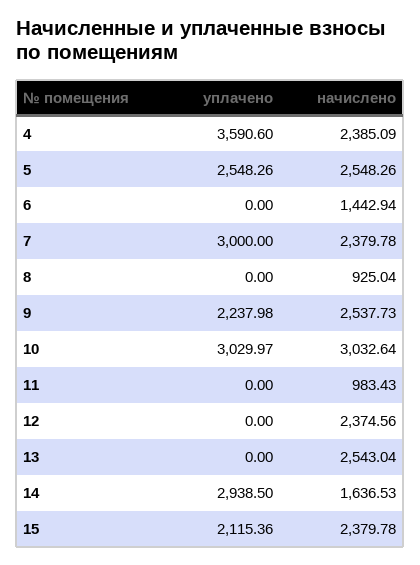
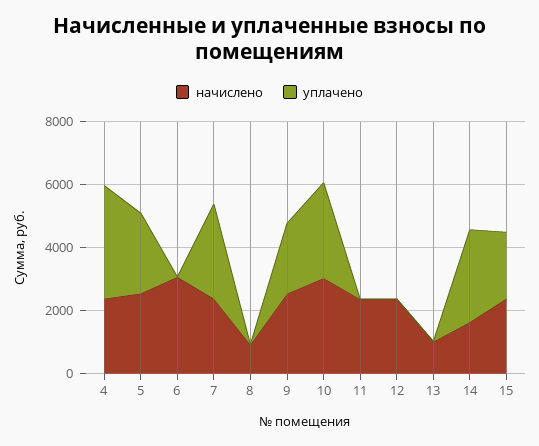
  {
    "уплачено": {
      "4": 3590.6,
      "5": 2548.26,
      "6": 0,
      "7": 3000,
      "8": 0,
      "9": 2237.98,
      "10": 3029.97,
      "11": 0,
      "12": 0,
      "13": 0,
      "14": 2938.5,
      "15": 2115.36
    },
    "начислено": {
      "4": 2385.09,
      "5": 2548.26,
-     "6": 1442.94,
+     "6": 3000,
      "7": 2379.78,
      "8": 925.04,
      "9": 2537.73,
      "10": 3032.64,
-     "11": 983.43,
+     "11": 2500,
      "12": 2374.56,
-     "13": 2543.04,
+     "13": 1000,
      "14": 1636.53,
      "15": 2379.78
    }
  }

